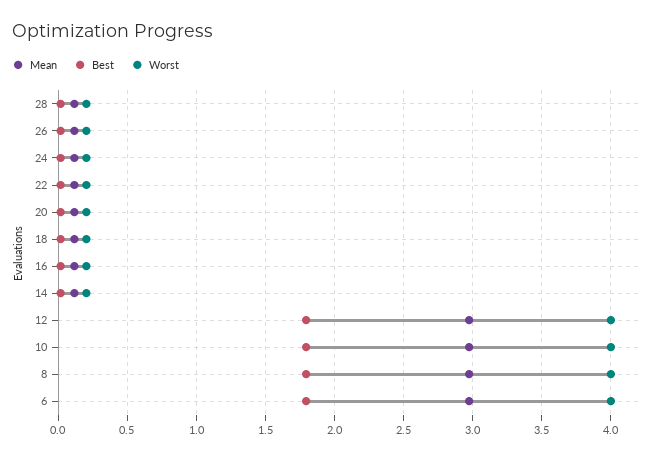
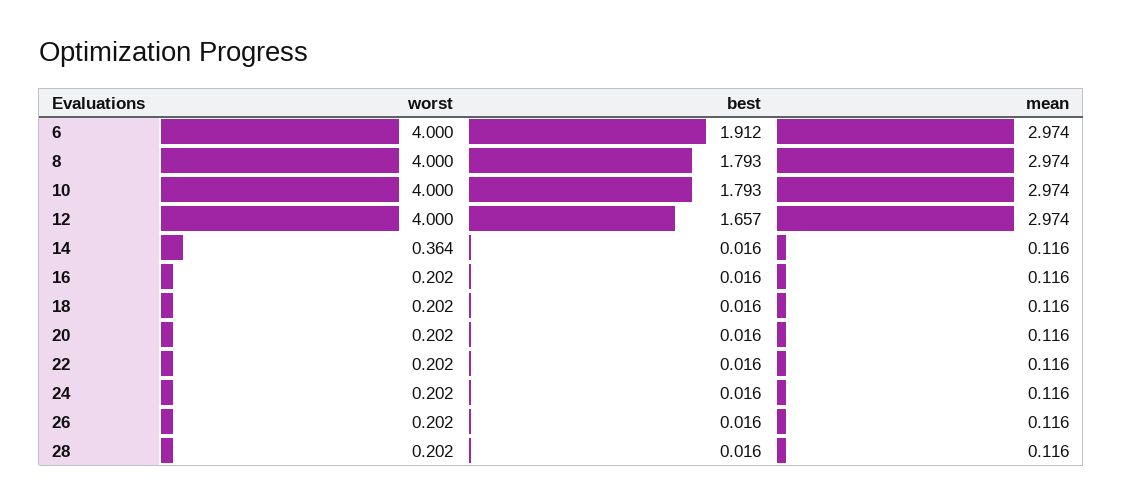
  {
    "Mean": {
      "28": 0.116,
      "26": 0.116,
      "24": 0.116,
      "22": 0.116,
      "20": 0.116,
      "18": 0.116,
      "16": 0.116,
      "14": 0.116,
      "12": 2.974,
      "10": 2.974,
      "8": 2.974,
      "6": 2.974
    },
    "Best": {
      "28": 0.016,
      "26": 0.016,
      "24": 0.016,
      "22": 0.016,
      "20": 0.016,
      "18": 0.016,
      "16": 0.016,
      "14": 0.016,
-     "12": 1.8,
+     "12": 1.657,
      "10": 1.793,
      "8": 1.793,
-     "6": 1.8
+     "6": 1.912
    },
    "Worst": {
      "28": 0.202,
      "26": 0.202,
      "24": 0.202,
      "22": 0.202,
      "20": 0.202,
      "18": 0.202,
      "16": 0.202,
-     "14": 0.2,
+     "14": 0.364,
      "12": 4,
      "10": 4,
      "8": 4,
      "6": 4
    }
  }

